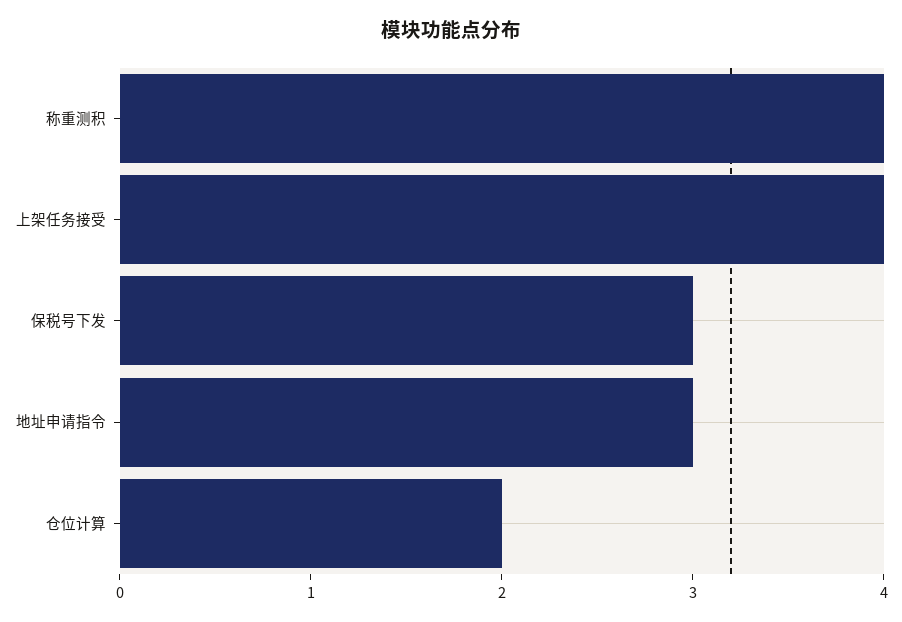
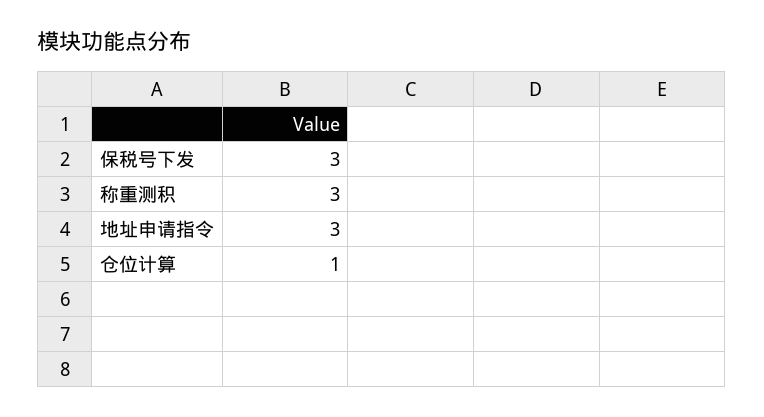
  {
-   "称重测积": 4,
+   "称重测积": 3,
-   "上架任务接受": 4,
    "保税号下发": 3,
    "地址申请指令": 3,
-   "仓位计算": 2
+   "仓位计算": 1
  }

